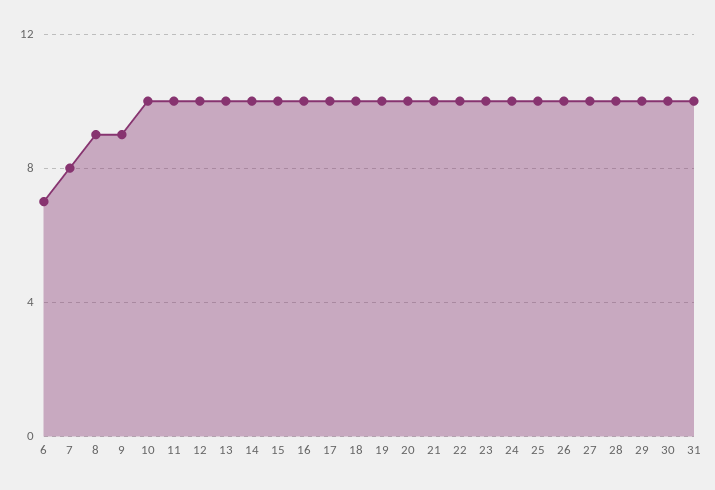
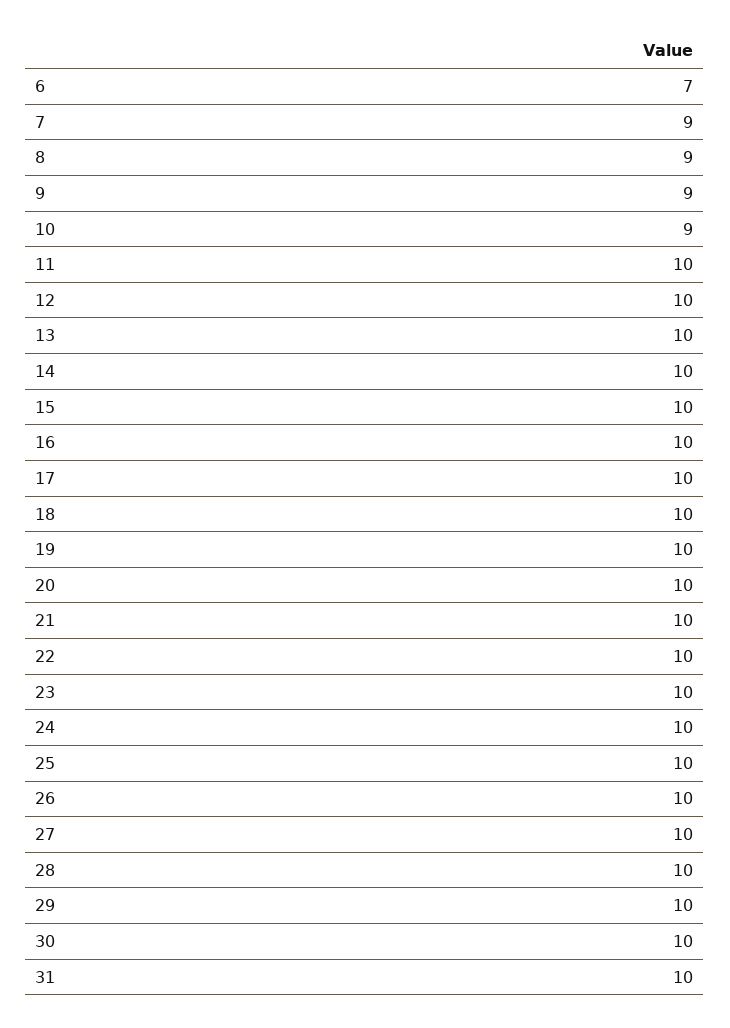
  {
    "6": 7,
-   "7": 8,
+   "7": 9,
    "8": 9,
    "9": 9,
-   "10": 10,
+   "10": 9,
    "11": 10,
    "12": 10,
    "13": 10,
    "14": 10,
    "15": 10,
    "16": 10,
    "17": 10,
    "18": 10,
    "19": 10,
    "20": 10,
    "21": 10,
    "22": 10,
    "23": 10,
    "24": 10,
    "25": 10,
    "26": 10,
    "27": 10,
    "28": 10,
    "29": 10,
    "30": 10,
    "31": 10
  }

